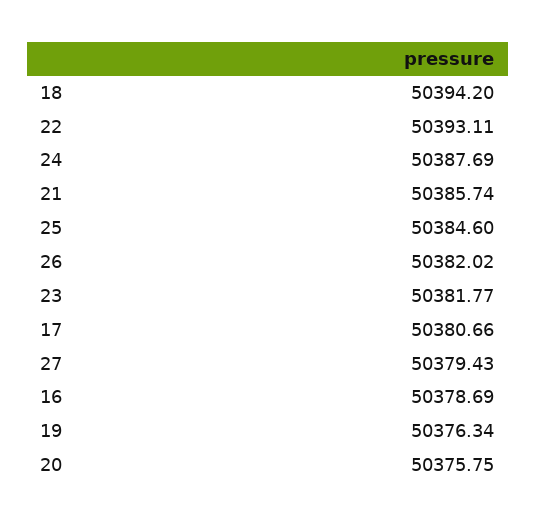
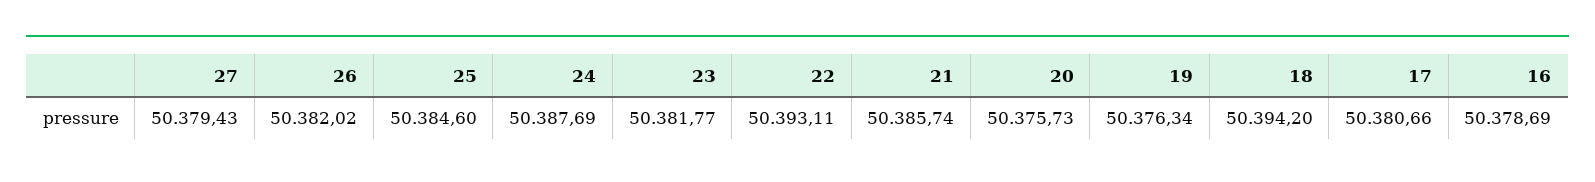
  {
    "18": 50394.2,
    "22": 50393.11,
    "24": 50387.69,
    "21": 50385.74,
    "25": 50384.6,
    "26": 50382.02,
    "23": 50381.77,
    "17": 50380.66,
    "27": 50379.43,
    "16": 50378.69,
    "19": 50376.34,
-   "20": 50375.75
+   "20": 50375.73
  }

